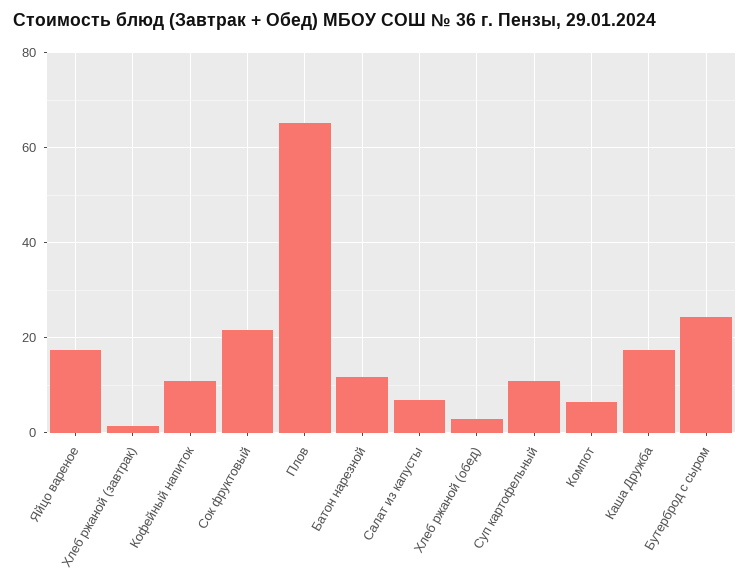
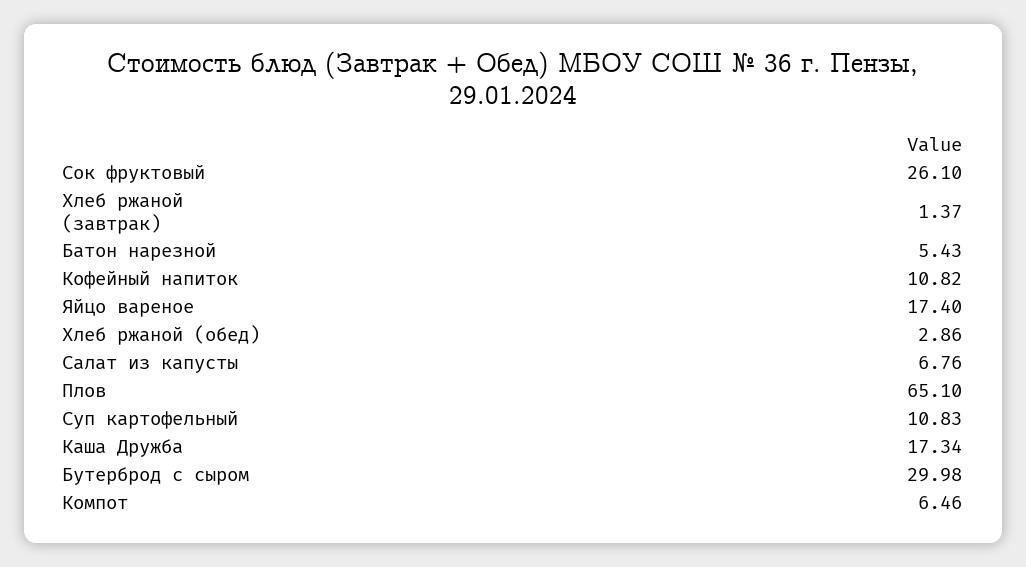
  {
    "Яйцо вареное": 17.4,
    "Хлеб ржаной (завтрак)": 1.37,
    "Кофейный напиток": 10.82,
-   "Сок фруктовый": 22,
+   "Сок фруктовый": 26.1,
    "Плов": 65.1,
-   "Батон нарезной": 12,
+   "Батон нарезной": 5.43,
    "Салат из капусты": 6.76,
    "Хлеб ржаной (обед)": 2.86,
    "Суп картофельный": 10.83,
    "Компот": 6.46,
    "Каша Дружба": 17.34,
-   "Бутерброд с сыром": 24
+   "Бутерброд с сыром": 29.98
  }

